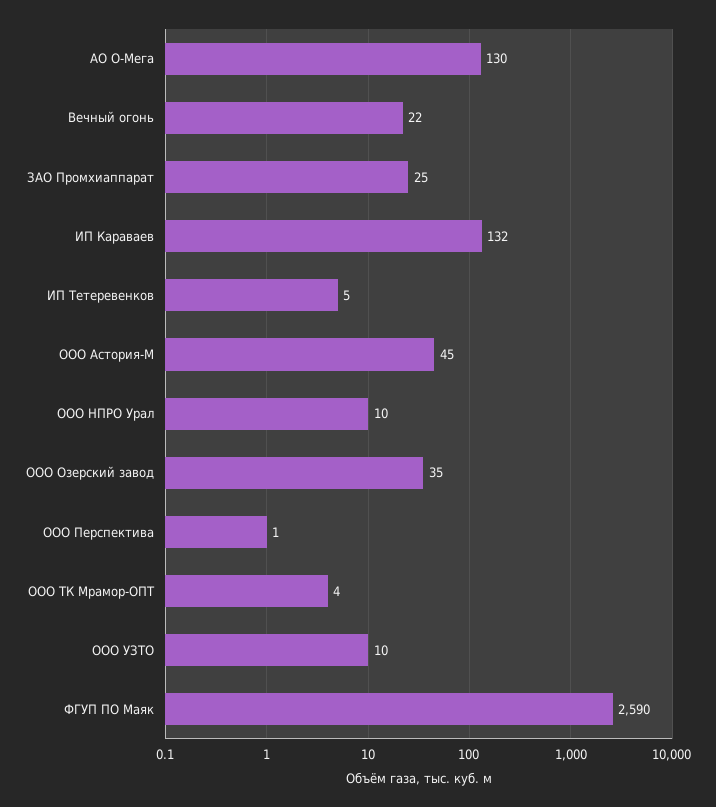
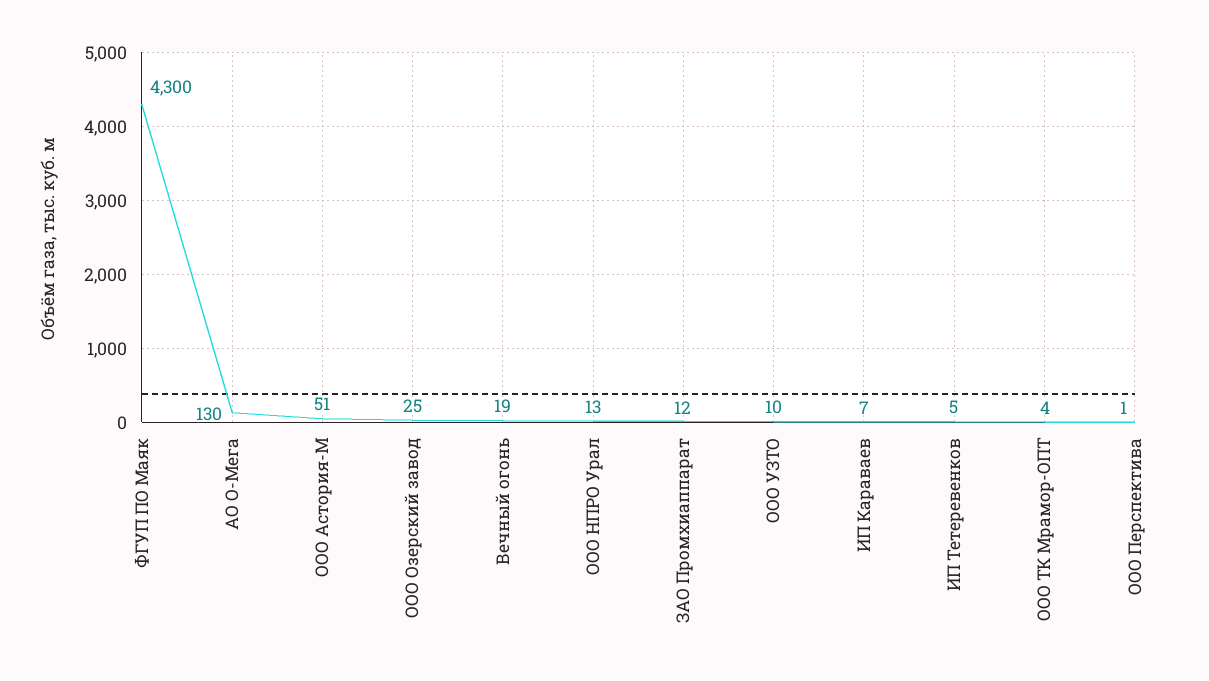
  {
    "АО О-Мега": 130,
-   "Вечный огонь": 22,
+   "Вечный огонь": 19,
-   "ЗАО Промхиаппарат": 25,
+   "ЗАО Промхиаппарат": 12,
-   "ИП Караваев": 132,
+   "ИП Караваев": 7,
    "ИП Тетеревенков": 5,
-   "ООО Астория-М": 45,
+   "ООО Астория-М": 51,
-   "ООО НПРО Урал": 10,
+   "ООО НПРО Урал": 13,
-   "ООО Озерский завод": 35,
+   "ООО Озерский завод": 25,
    "ООО Перспектива": 1,
    "ООО ТК Мрамор-ОПТ": 4,
    "ООО УЗТО": 10,
-   "ФГУП ПО Маяк": 2590
+   "ФГУП ПО Маяк": 4300
  }

